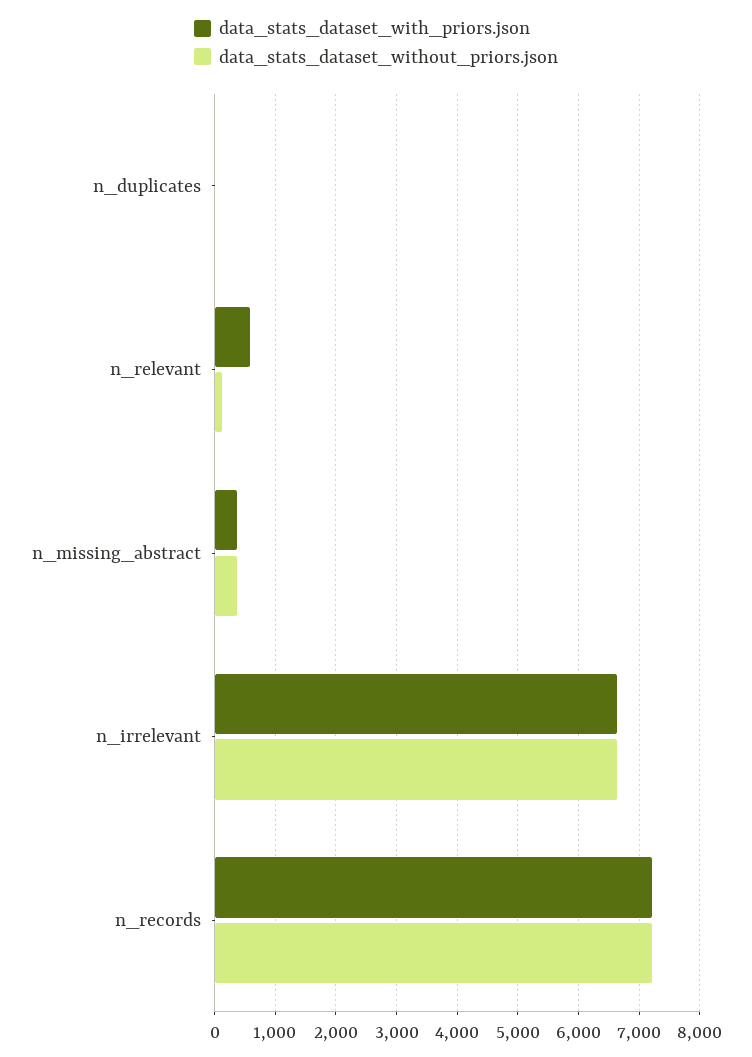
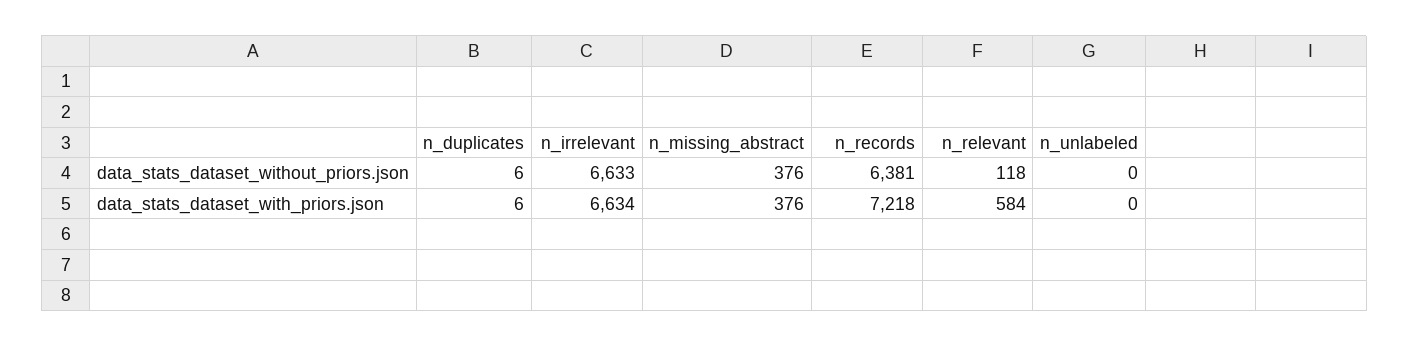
  {
    "data_stats_dataset_with_priors.json": {
      "n_duplicates": 6,
      "n_relevant": 584,
      "n_missing_abstract": 376,
      "n_irrelevant": 6634,
-     "n_records": 7218
+     "n_records": 7218,
+     "n_unlabeled": 0
    },
    "data_stats_dataset_without_priors.json": {
      "n_duplicates": 6,
      "n_relevant": 118,
      "n_missing_abstract": 376,
      "n_irrelevant": 6633,
-     "n_records": 7200
+     "n_records": 6381,
+     "n_unlabeled": 0
    }
  }

